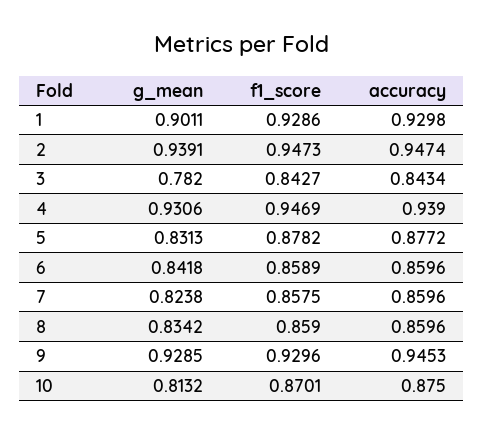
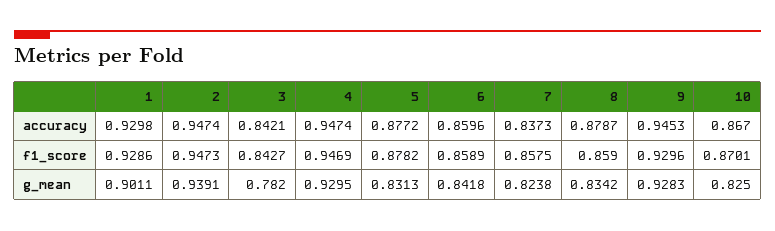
  {
    "g_mean": {
      "1": 0.9011,
      "2": 0.9391,
      "3": 0.782,
-     "4": 0.9306,
+     "4": 0.9295,
      "5": 0.8313,
      "6": 0.8418,
      "7": 0.8238,
      "8": 0.8342,
-     "9": 0.9285,
+     "9": 0.9283,
-     "10": 0.8132
+     "10": 0.825
    },
    "f1_score": {
      "1": 0.9286,
      "2": 0.9473,
      "3": 0.8427,
      "4": 0.9469,
      "5": 0.8782,
      "6": 0.8589,
      "7": 0.8575,
      "8": 0.859,
      "9": 0.9296,
      "10": 0.8701
    },
    "accuracy": {
      "1": 0.9298,
      "2": 0.9474,
-     "3": 0.8434,
+     "3": 0.8421,
-     "4": 0.939,
+     "4": 0.9474,
      "5": 0.8772,
      "6": 0.8596,
-     "7": 0.8596,
+     "7": 0.8373,
-     "8": 0.8596,
+     "8": 0.8787,
      "9": 0.9453,
-     "10": 0.875
+     "10": 0.867
    }
  }

